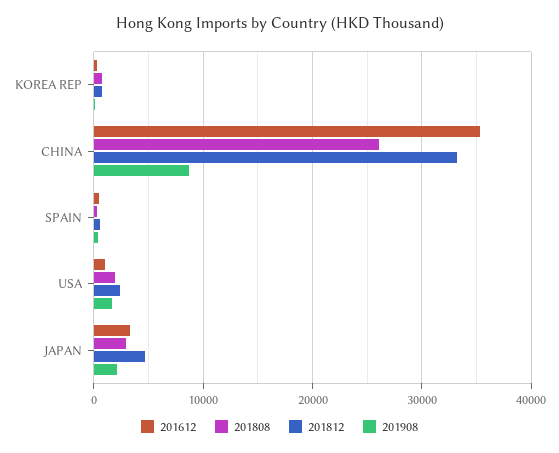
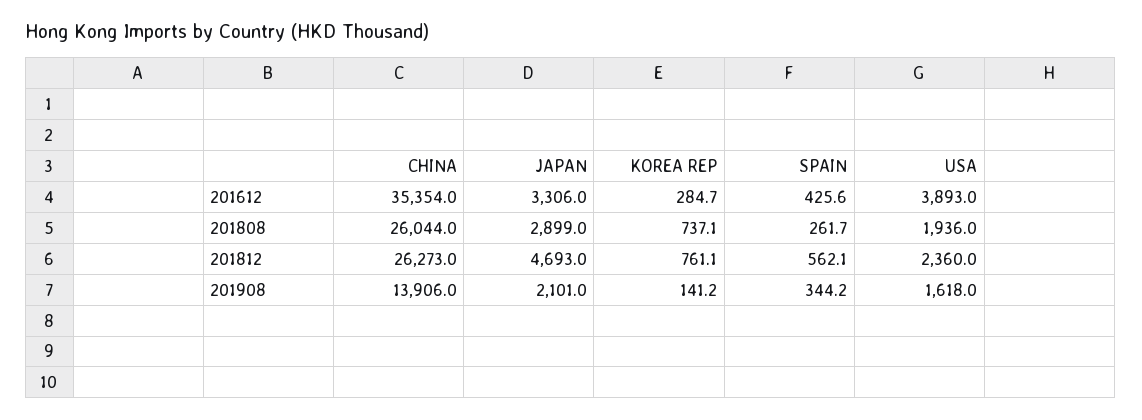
  {
    "201612": {
      "KOREA REP": 284.7,
      "CHINA": 35354,
      "SPAIN": 425.6,
-     "USA": 1000,
+     "USA": 3893,
      "JAPAN": 3306
    },
    "201808": {
      "KOREA REP": 737.1,
      "CHINA": 26044,
      "SPAIN": 261.7,
      "USA": 1936,
      "JAPAN": 2899
    },
    "201812": {
      "KOREA REP": 761.1,
-     "CHINA": 33000,
+     "CHINA": 26273,
      "SPAIN": 562.1,
      "USA": 2360,
      "JAPAN": 4693
    },
    "201908": {
      "KOREA REP": 141.2,
-     "CHINA": 9000,
+     "CHINA": 13906,
      "SPAIN": 344.2,
      "USA": 1618,
      "JAPAN": 2101
    }
  }

